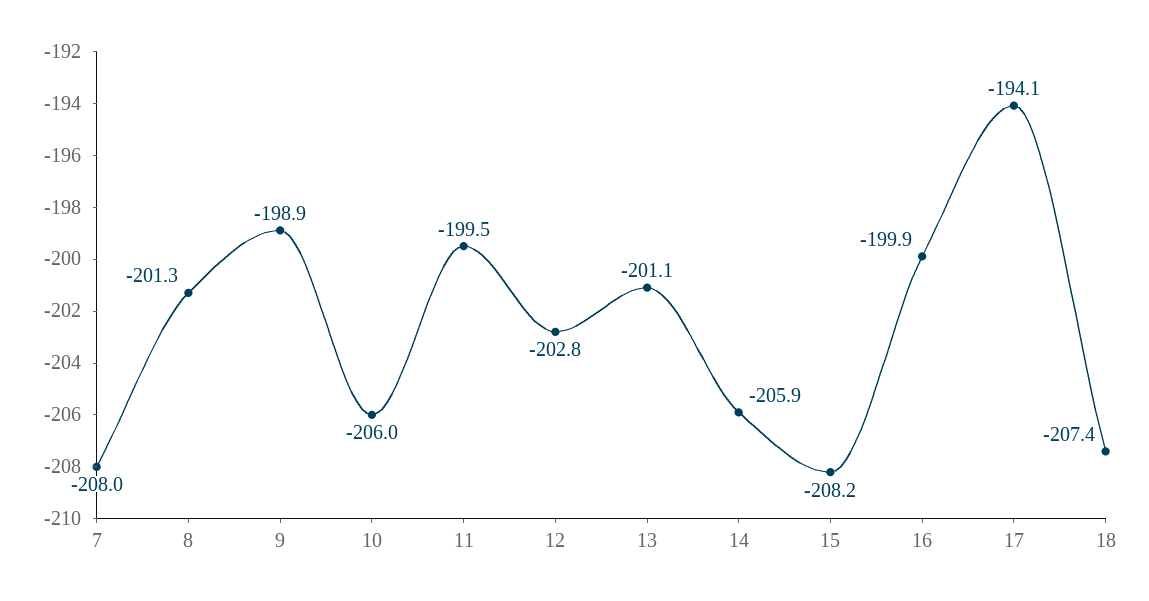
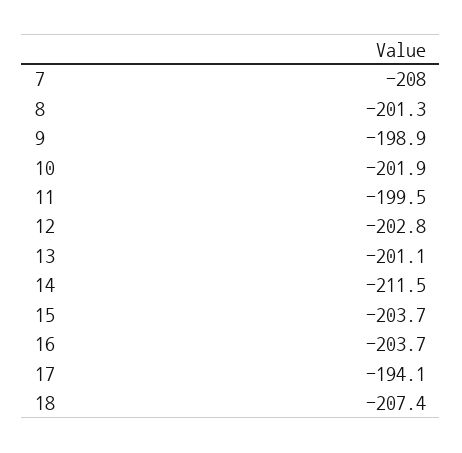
  {
    "7": -208,
    "8": -201.3,
    "9": -198.9,
-   "10": -206,
+   "10": -201.9,
    "11": -199.5,
    "12": -202.8,
    "13": -201.1,
-   "14": -205.9,
+   "14": -211.5,
-   "15": -208.2,
+   "15": -203.7,
-   "16": -199.9,
+   "16": -203.7,
    "17": -194.1,
    "18": -207.4
  }

